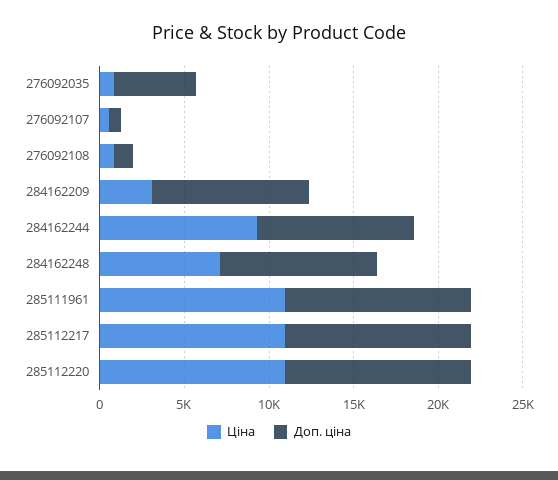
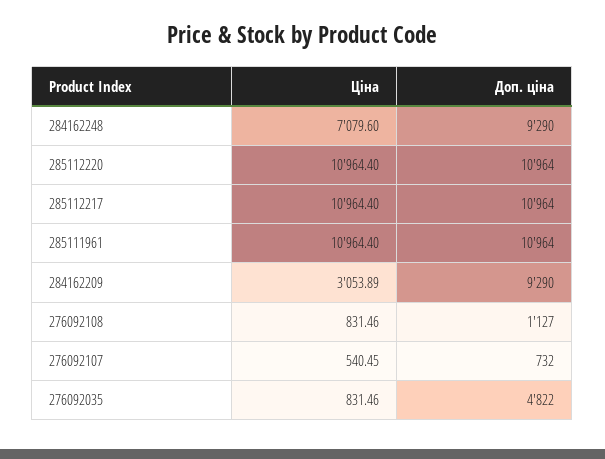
  {
    "Ціна": {
      "276092035": 831.46,
      "276092107": 540.45,
      "276092108": 831.46,
      "284162209": 3053.89,
-     "284162244": 9000,
      "284162248": 7079.6,
      "285111961": 10964.4,
      "285112217": 10964.4,
      "285112220": 10964.4
    },
    "Доп. ціна": {
      "276092035": 4822,
      "276092107": 732,
      "276092108": 1127,
      "284162209": 9290,
-     "284162244": 9000,
      "284162248": 9290,
      "285111961": 10964,
      "285112217": 10964,
      "285112220": 10964
    }
  }

